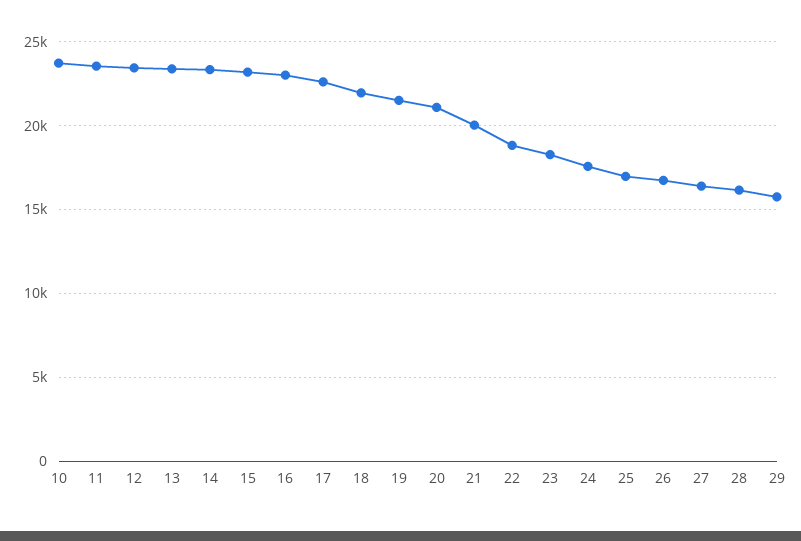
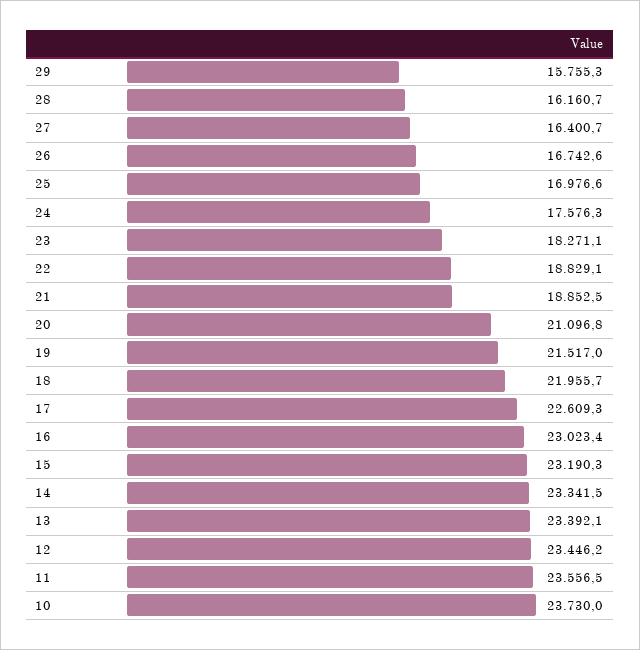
  {
    "10": 23730,
    "11": 23556.5,
    "12": 23446.2,
    "13": 23392.1,
    "14": 23341.5,
    "15": 23190.3,
    "16": 23023.4,
    "17": 22609.3,
    "18": 21955.7,
    "19": 21517,
    "20": 21096.8,
-   "21": 20000,
+   "21": 18852.5,
    "22": 18829.1,
    "23": 18271.1,
    "24": 17576.3,
    "25": 16976.6,
    "26": 16742.6,
    "27": 16400.7,
    "28": 16160.7,
    "29": 15755.3
  }

